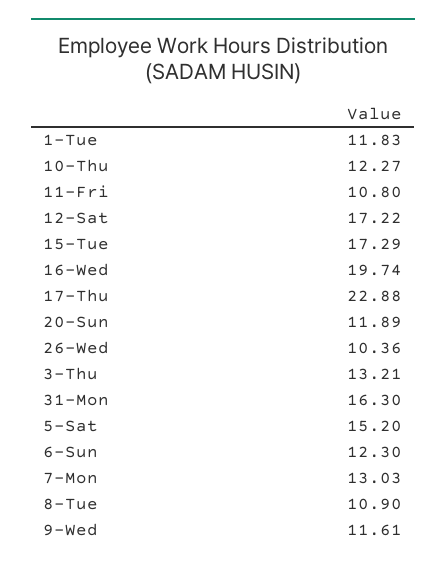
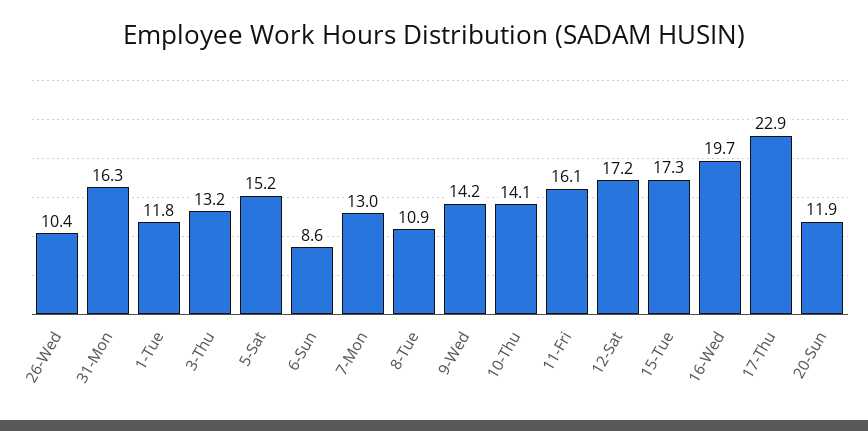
  {
    "1-Tue": 11.83,
-   "10-Thu": 12.27,
+   "10-Thu": 14.1,
-   "11-Fri": 10.8,
+   "11-Fri": 16.1,
    "12-Sat": 17.22,
    "15-Tue": 17.29,
    "16-Wed": 19.74,
    "17-Thu": 22.88,
    "20-Sun": 11.89,
    "26-Wed": 10.36,
    "3-Thu": 13.21,
    "31-Mon": 16.3,
    "5-Sat": 15.2,
-   "6-Sun": 12.3,
+   "6-Sun": 8.6,
    "7-Mon": 13.03,
    "8-Tue": 10.9,
-   "9-Wed": 11.61
+   "9-Wed": 14.2
  }

